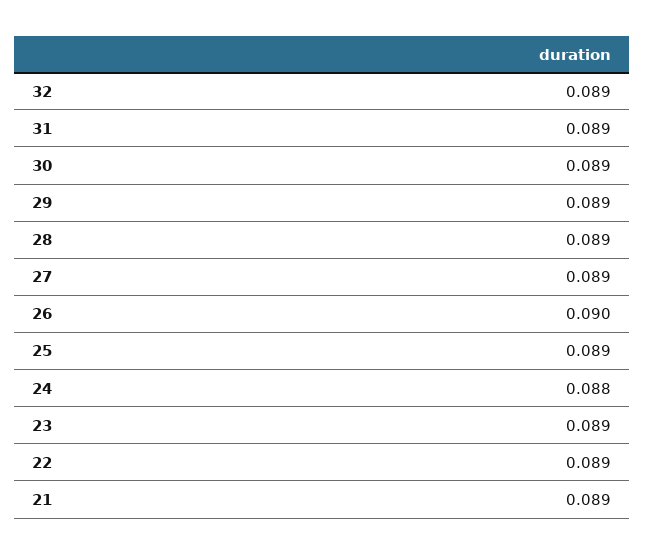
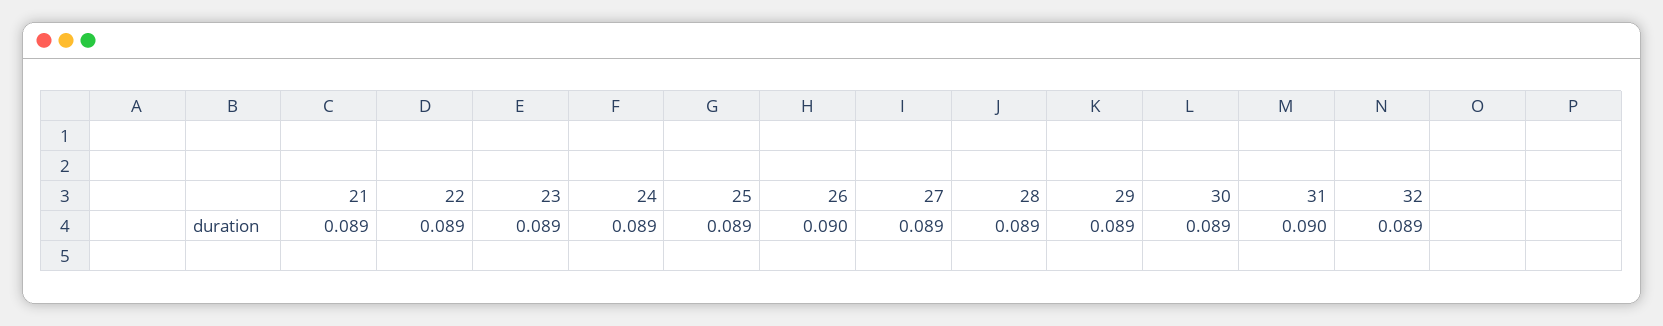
  {
    "32": 0.089,
-   "31": 0.089,
+   "31": 0.09,
    "30": 0.089,
    "29": 0.089,
    "28": 0.089,
    "27": 0.089,
    "26": 0.09,
    "25": 0.089,
-   "24": 0.088,
+   "24": 0.089,
    "23": 0.089,
    "22": 0.089,
    "21": 0.089
  }

